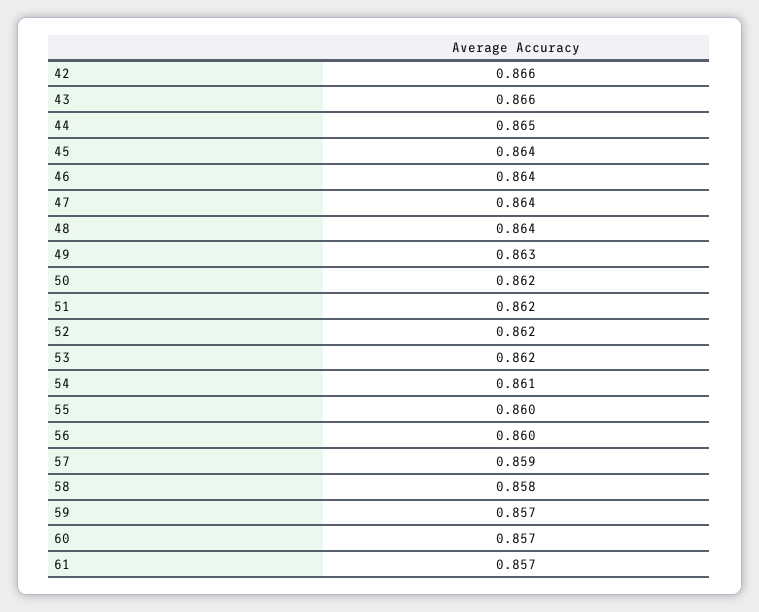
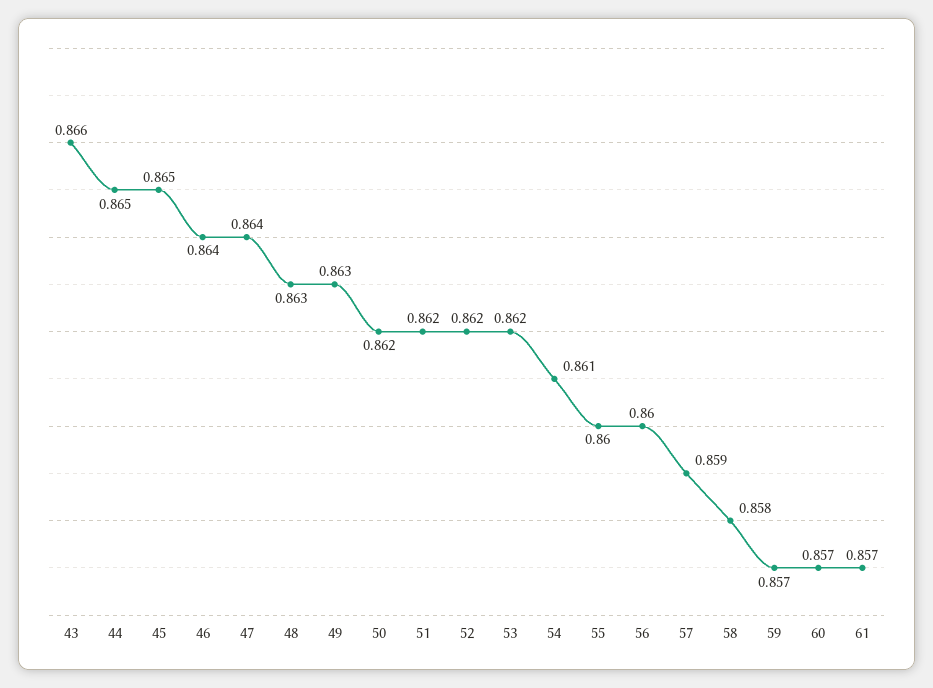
  {
-   "42": 0.866,
    "43": 0.866,
    "44": 0.865,
-   "45": 0.864,
+   "45": 0.865,
    "46": 0.864,
    "47": 0.864,
-   "48": 0.864,
+   "48": 0.863,
    "49": 0.863,
    "50": 0.862,
    "51": 0.862,
    "52": 0.862,
    "53": 0.862,
    "54": 0.861,
    "55": 0.86,
    "56": 0.86,
    "57": 0.859,
    "58": 0.858,
    "59": 0.857,
    "60": 0.857,
    "61": 0.857
  }

